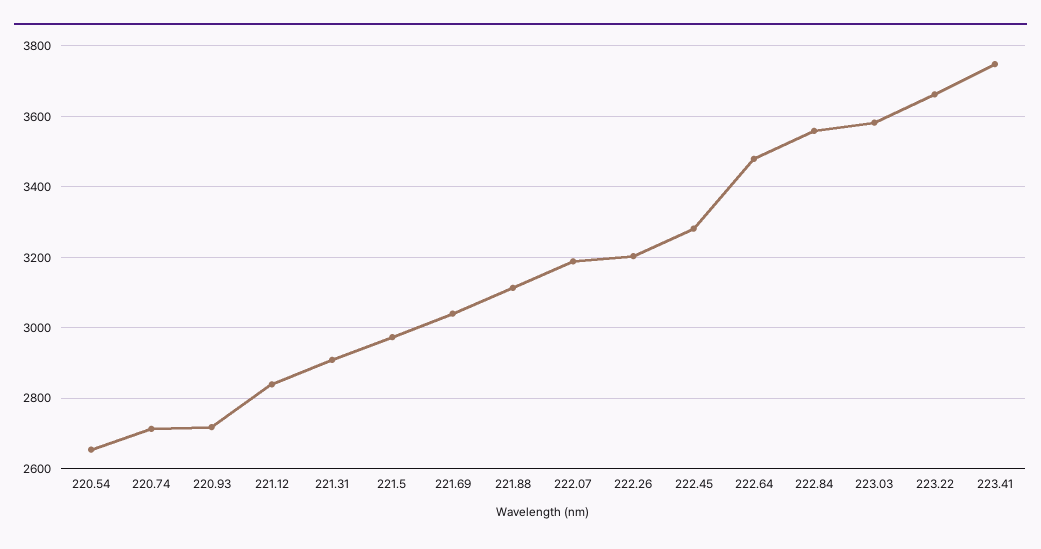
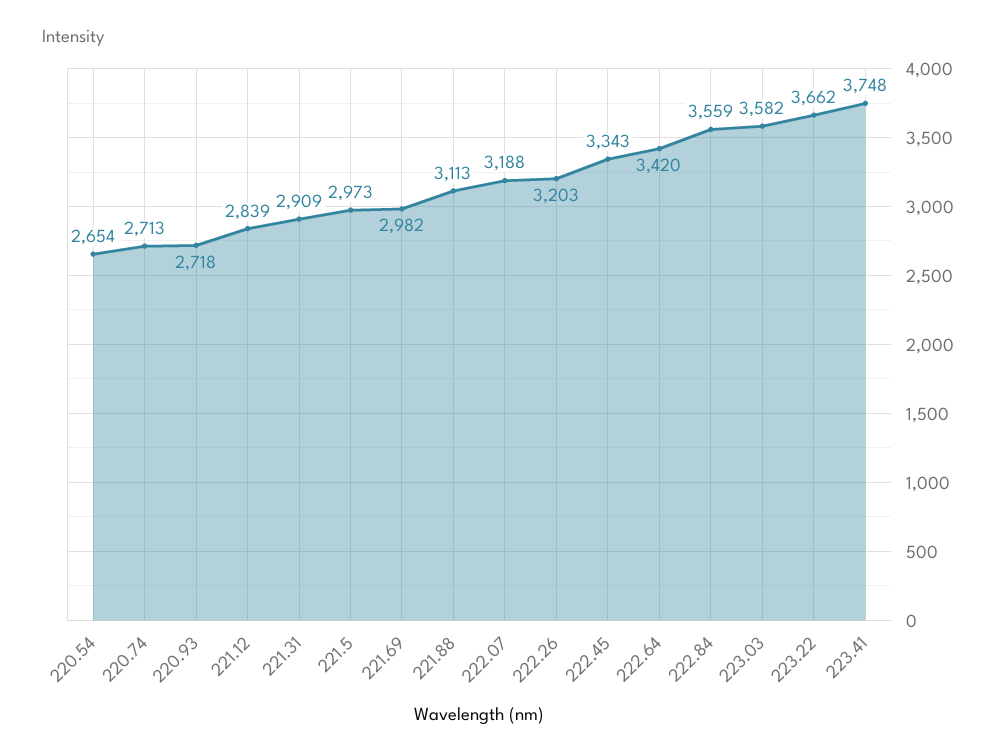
  {
    "220.54": 2654,
    "220.74": 2713,
    "220.93": 2718,
    "221.12": 2839,
    "221.31": 2909,
    "221.5": 2973,
-   "221.69": 3040,
+   "221.69": 2982,
    "221.88": 3113,
    "222.07": 3188,
    "222.26": 3203,
-   "222.45": 3280,
+   "222.45": 3343,
-   "222.64": 3480,
+   "222.64": 3420,
    "222.84": 3559,
    "223.03": 3582,
    "223.22": 3662,
    "223.41": 3748
  }

